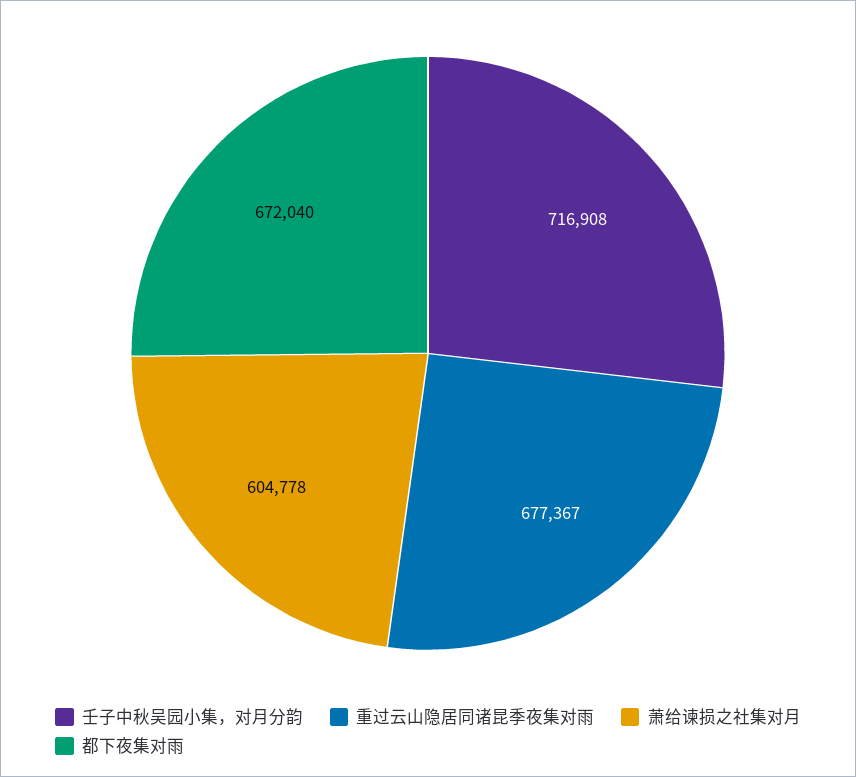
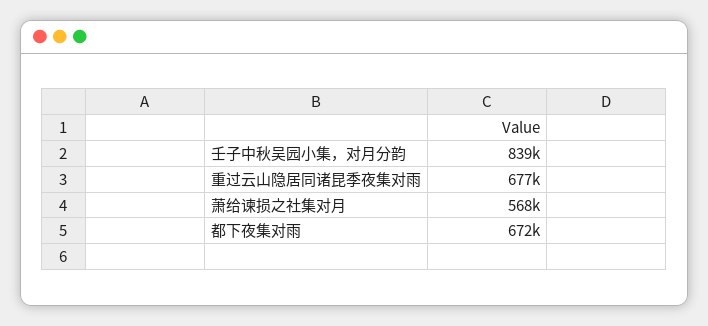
  {
-   "壬子中秋吴园小集，对月分韵": 716908,
+   "壬子中秋吴园小集，对月分韵": 839000,
    "重过云山隐居同诸昆季夜集对雨": 677367,
-   "萧给谏损之社集对月": 604778,
+   "萧给谏损之社集对月": 568000,
    "都下夜集对雨": 672040
  }

